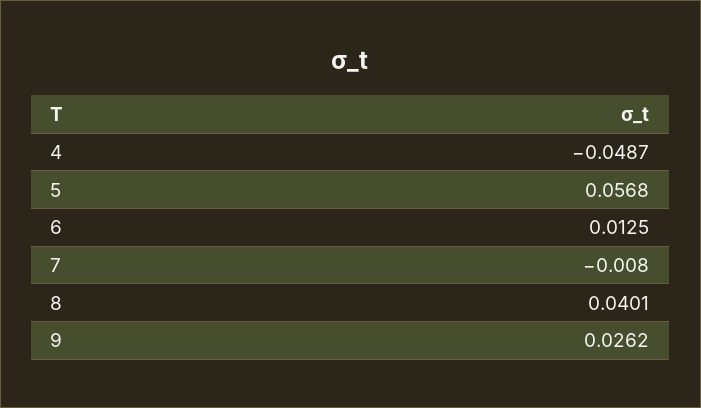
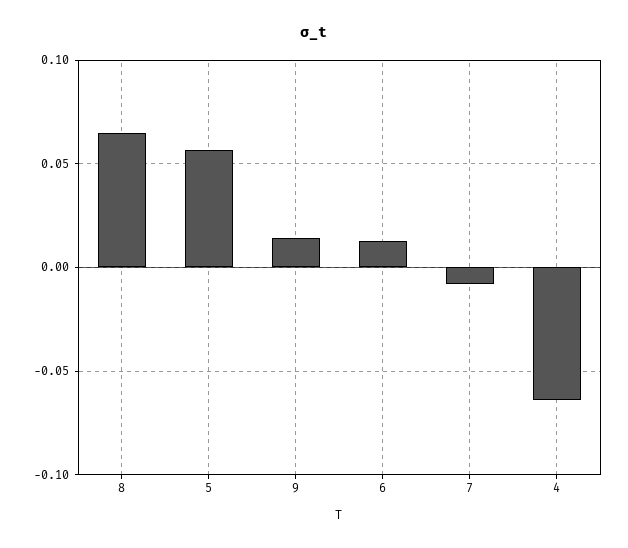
  {
-   "4": -0.0487,
+   "4": -0.065,
    "5": 0.0568,
    "6": 0.0125,
    "7": -0.008,
-   "8": 0.0401,
+   "8": 0.065,
-   "9": 0.0262
+   "9": 0.015
  }

